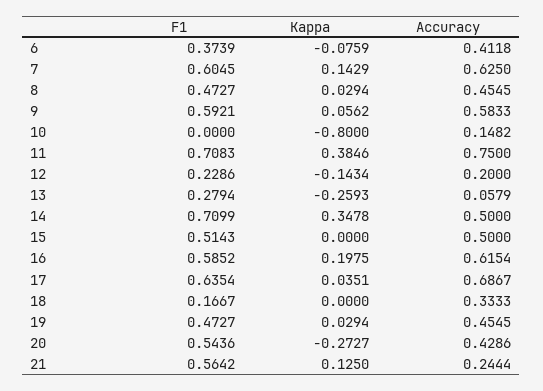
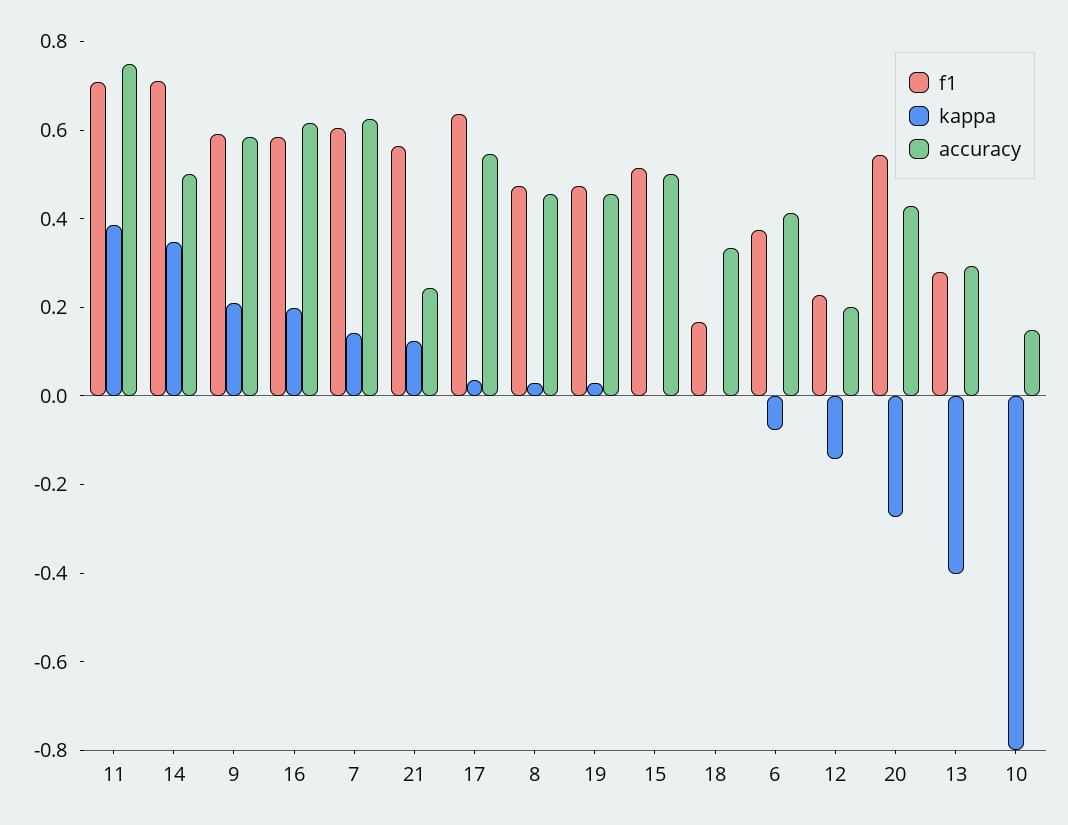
  {
    "F1": {
      "6": 0.3739,
      "7": 0.6045,
      "8": 0.4727,
      "9": 0.5921,
      "10": 0,
      "11": 0.7083,
      "12": 0.2286,
      "13": 0.2794,
      "14": 0.7099,
      "15": 0.5143,
      "16": 0.5852,
      "17": 0.6354,
      "18": 0.1667,
      "19": 0.4727,
      "20": 0.5436,
      "21": 0.5642
    },
    "Kappa": {
      "6": -0.0759,
      "7": 0.1429,
      "8": 0.0294,
-     "9": 0.0562,
+     "9": 0.2,
      "10": -0.8,
      "11": 0.3846,
      "12": -0.1434,
-     "13": -0.2593,
+     "13": -0.4,
      "14": 0.3478,
      "15": 0,
      "16": 0.1975,
      "17": 0.0351,
      "18": 0,
      "19": 0.0294,
      "20": -0.2727,
      "21": 0.125
    },
    "Accuracy": {
      "6": 0.4118,
      "7": 0.625,
      "8": 0.4545,
      "9": 0.5833,
      "10": 0.1482,
      "11": 0.75,
      "12": 0.2,
-     "13": 0.0579,
+     "13": 0.3,
      "14": 0.5,
      "15": 0.5,
      "16": 0.6154,
-     "17": 0.6867,
+     "17": 0.55,
      "18": 0.3333,
      "19": 0.4545,
      "20": 0.4286,
      "21": 0.2444
    }
  }

